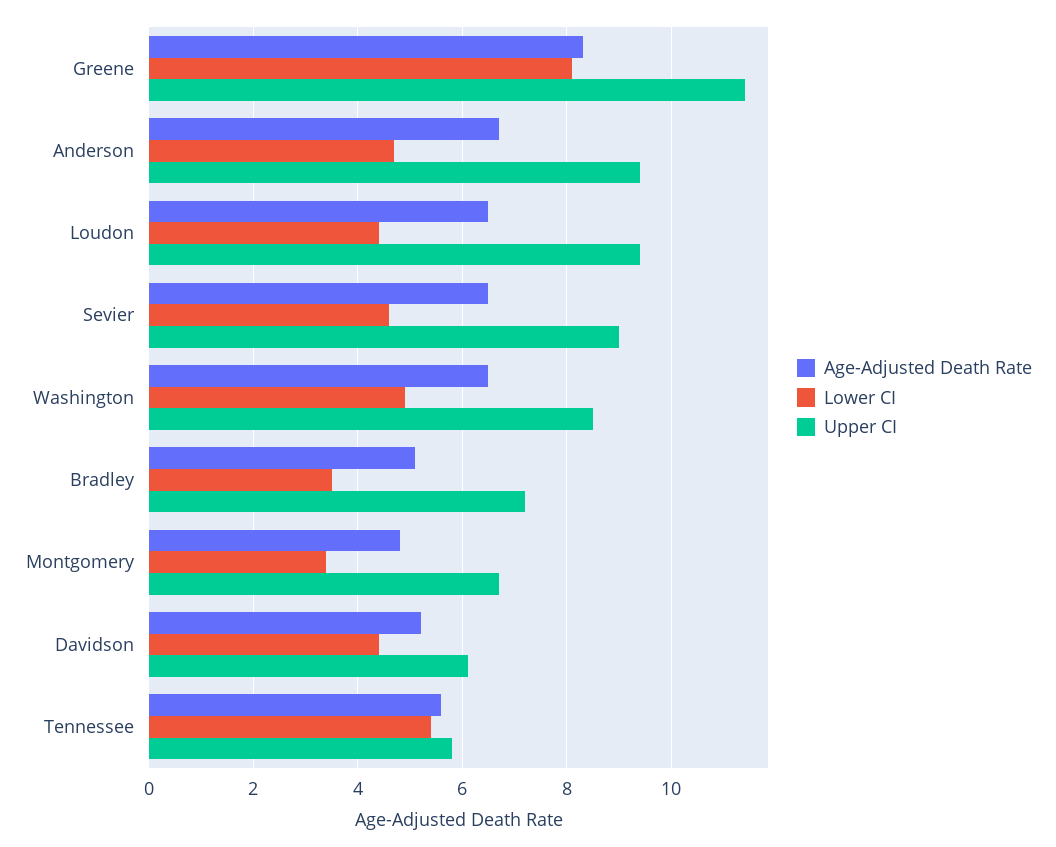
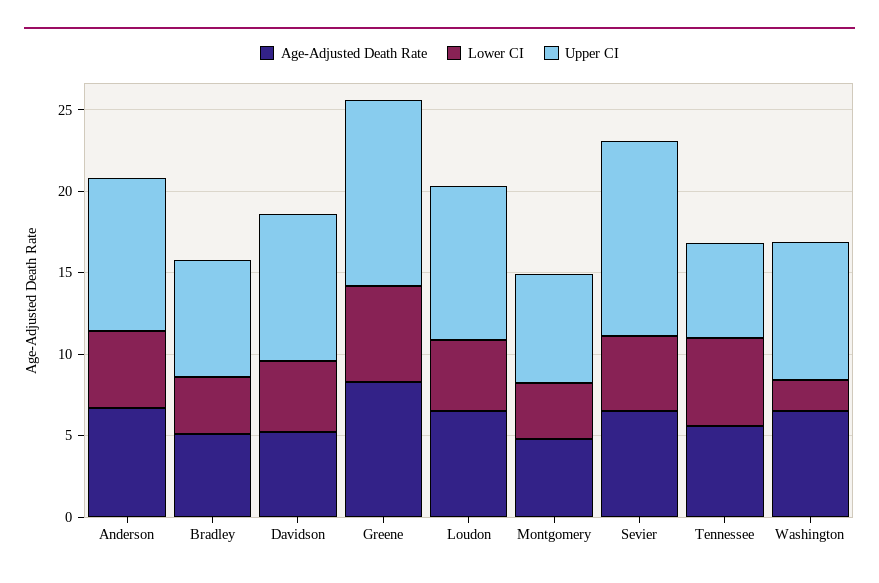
  {
    "Age-Adjusted Death Rate": {
      "Greene": 8.5,
      "Anderson": 6.5,
      "Loudon": 6.5,
      "Sevier": 6.5,
      "Washington": 6.5,
      "Bradley": 5,
      "Montgomery": 5,
      "Davidson": 5,
      "Tennessee": 5.5
    },
    "Lower CI": {
-     "Greene": 8,
+     "Greene": 6,
      "Anderson": 4.5,
      "Loudon": 4.5,
      "Sevier": 4.5,
-     "Washington": 5,
+     "Washington": 2,
      "Bradley": 3.5,
      "Montgomery": 3.5,
      "Davidson": 4.5,
      "Tennessee": 5.5
    },
    "Upper CI": {
      "Greene": 11.5,
      "Anderson": 9.5,
      "Loudon": 9.5,
-     "Sevier": 9,
+     "Sevier": 12,
      "Washington": 8.5,
      "Bradley": 7,
      "Montgomery": 6.5,
-     "Davidson": 6,
+     "Davidson": 9,
      "Tennessee": 6
    }
  }

